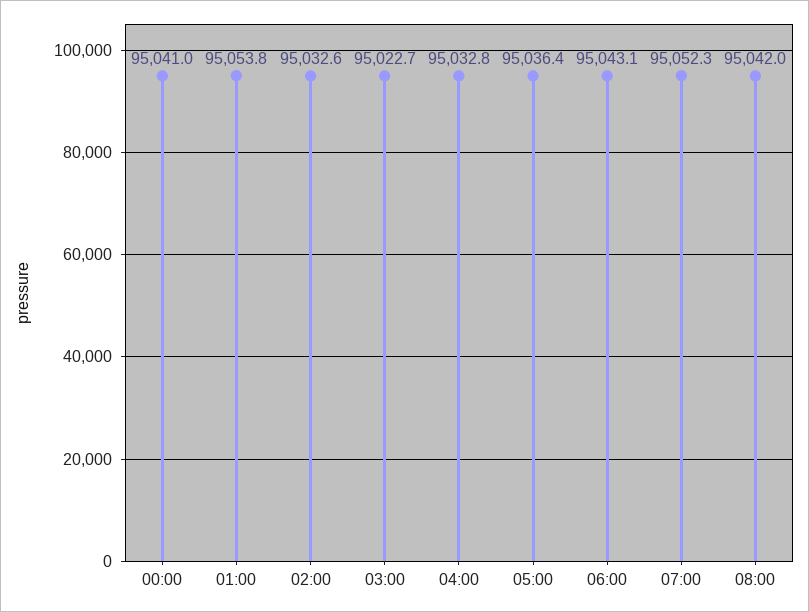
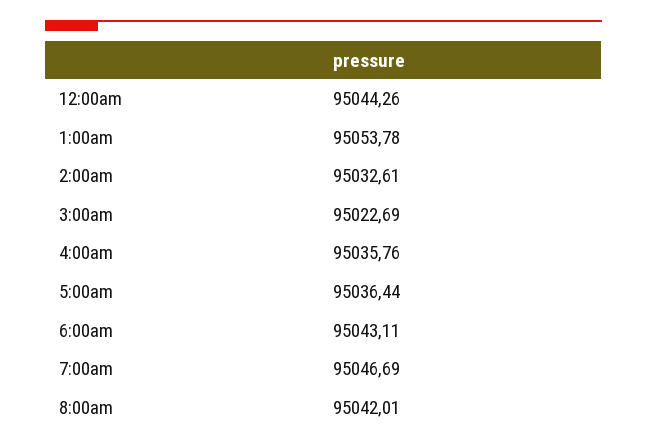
  {
-   "00:00": 95041,
+   "00:00": 95044.26,
    "01:00": 95053.78,
    "02:00": 95032.61,
    "03:00": 95022.69,
-   "04:00": 95032.8,
+   "04:00": 95035.76,
    "05:00": 95036.44,
    "06:00": 95043.11,
-   "07:00": 95052.3,
+   "07:00": 95046.69,
    "08:00": 95042.01
  }

